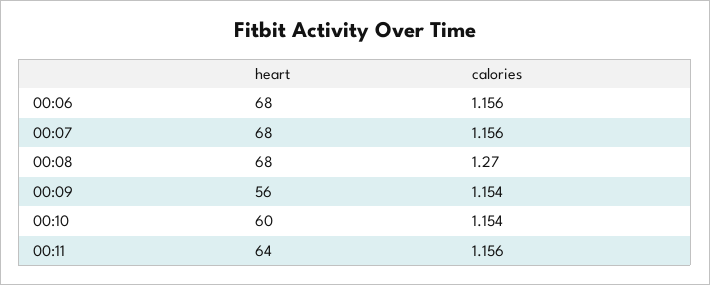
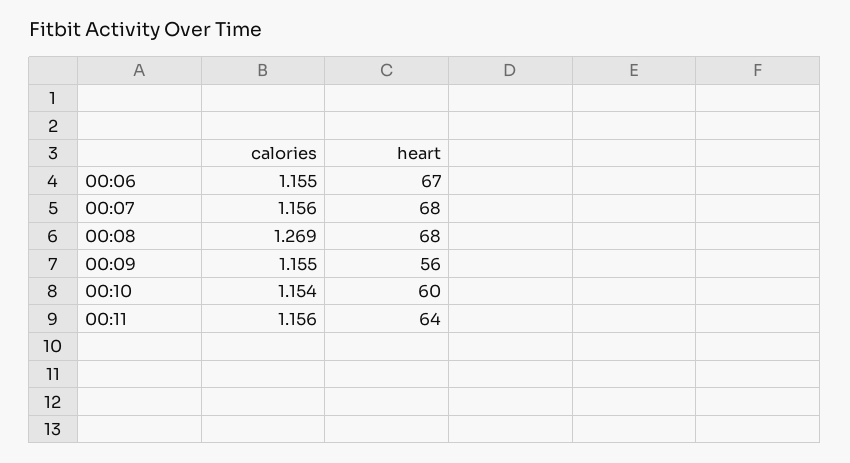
  {
    "heart": {
-     "00:06": 68,
+     "00:06": 67,
      "00:07": 68,
      "00:08": 68,
      "00:09": 56,
      "00:10": 60,
      "00:11": 64
    },
    "calories": {
-     "00:06": 1.156,
+     "00:06": 1.155,
      "00:07": 1.156,
-     "00:08": 1.27,
+     "00:08": 1.269,
-     "00:09": 1.154,
+     "00:09": 1.155,
      "00:10": 1.154,
      "00:11": 1.156
    }
  }

